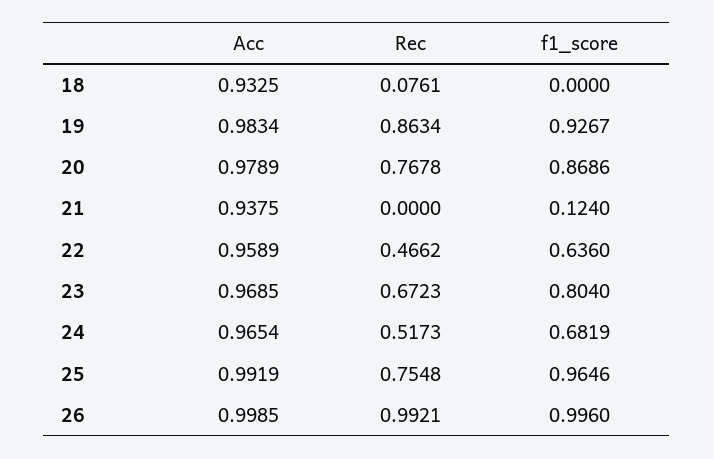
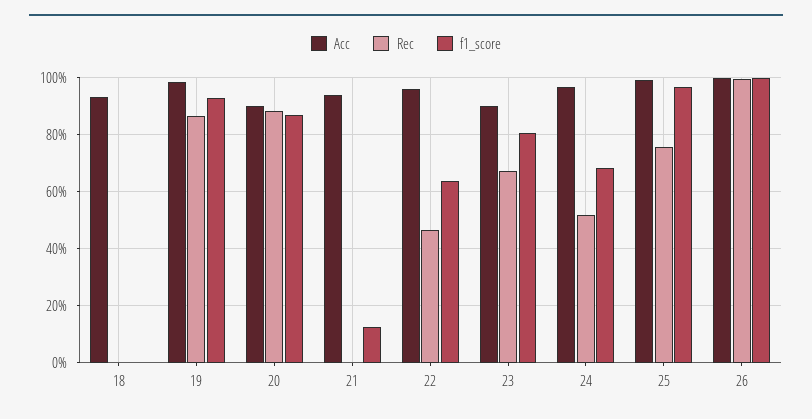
  {
    "Acc": {
      "18": 0.9325,
      "19": 0.9834,
-     "20": 0.9789,
+     "20": 0.9,
      "21": 0.9375,
      "22": 0.9589,
-     "23": 0.9685,
+     "23": 0.9,
      "24": 0.9654,
      "25": 0.9919,
      "26": 0.9985
    },
    "Rec": {
-     "18": 0.0761,
+     "18": 0,
      "19": 0.8634,
-     "20": 0.7678,
+     "20": 0.875,
      "21": 0,
      "22": 0.4662,
      "23": 0.6723,
      "24": 0.5173,
      "25": 0.7548,
      "26": 0.9921
    },
    "f1_score": {
      "18": 0,
      "19": 0.9267,
      "20": 0.8686,
      "21": 0.124,
      "22": 0.636,
      "23": 0.804,
      "24": 0.6819,
      "25": 0.9646,
      "26": 0.996
    }
  }

